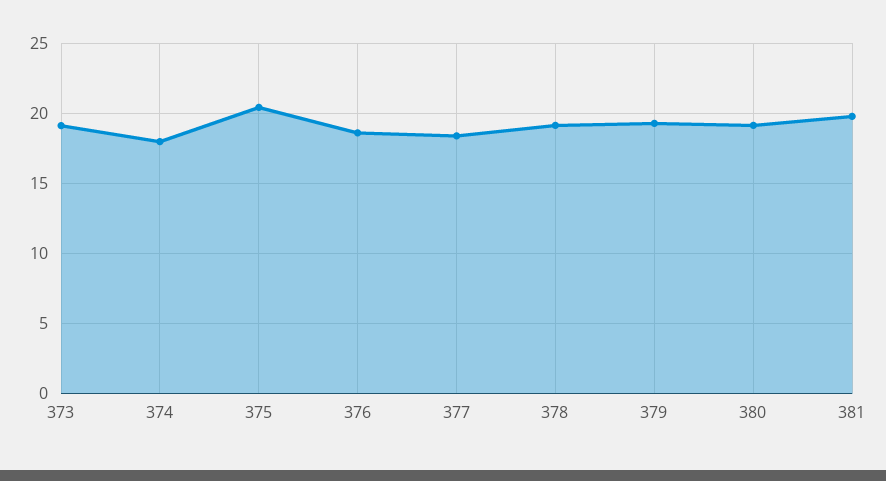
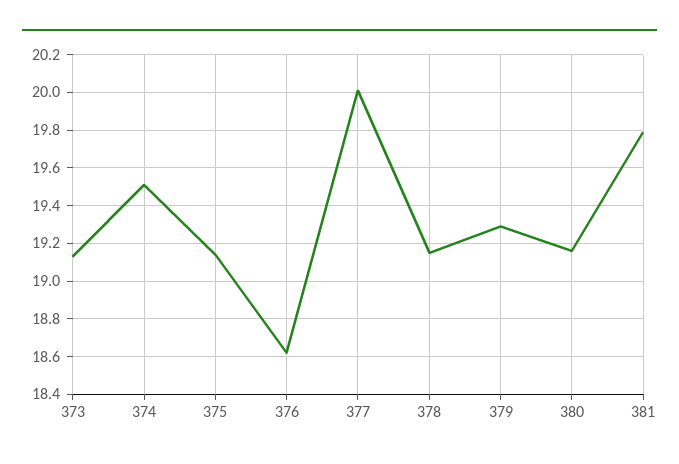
  {
    "373": 19.15,
-   "374": 18,
+   "374": 19.5,
-   "375": 20.5,
+   "375": 19.15,
    "376": 18.6,
-   "377": 18.5,
+   "377": 20,
    "378": 19.15,
    "379": 19.3,
    "380": 19.15,
    "381": 19.8
  }

